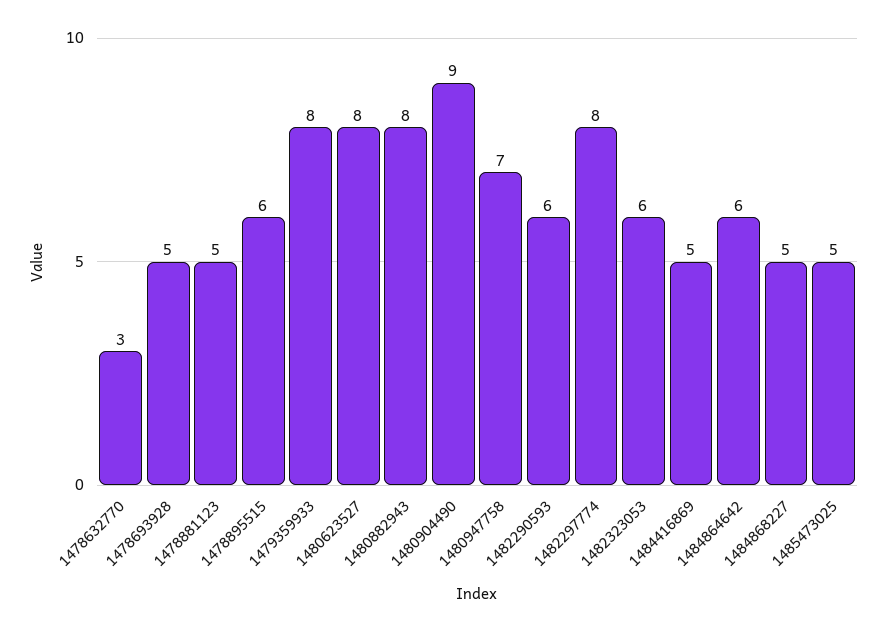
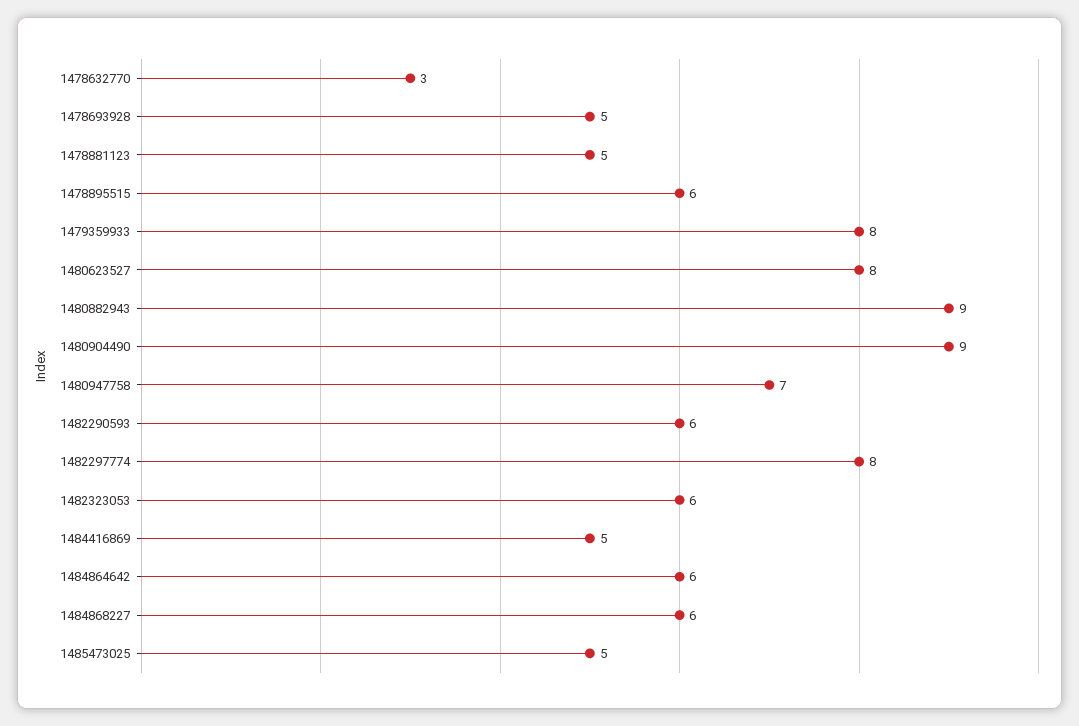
  {
    "1478632770": 3,
    "1478693928": 5,
    "1478881123": 5,
    "1478895515": 6,
    "1479359933": 8,
    "1480623527": 8,
-   "1480882943": 8,
+   "1480882943": 9,
    "1480904490": 9,
    "1480947758": 7,
    "1482290593": 6,
    "1482297774": 8,
    "1482323053": 6,
    "1484416869": 5,
    "1484864642": 6,
-   "1484868227": 5,
+   "1484868227": 6,
    "1485473025": 5
  }

